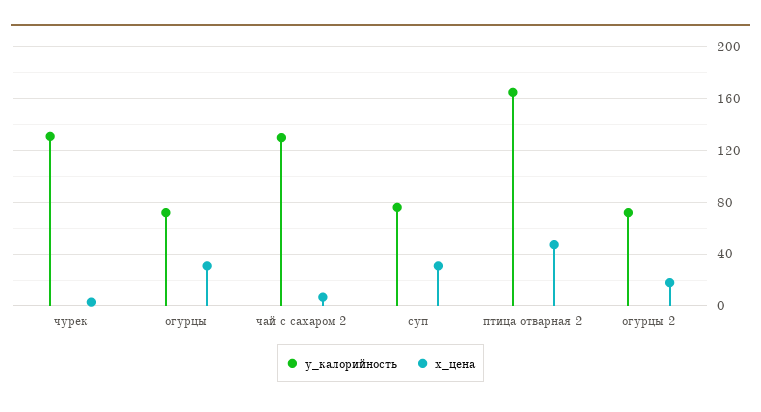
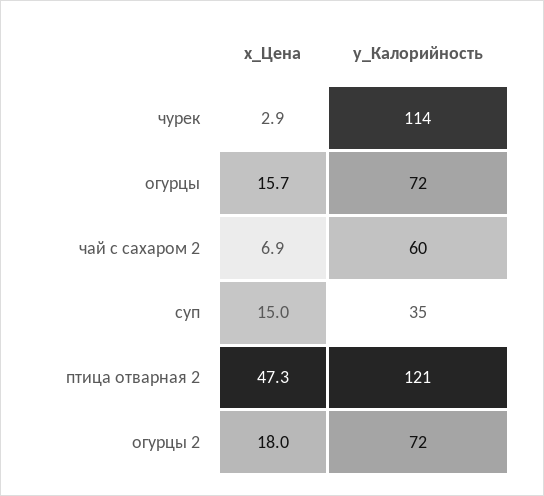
  {
    "y_калорийность": {
-     "чурек": 130,
+     "чурек": 114,
      "огурцы": 72,
-     "чай с сахаром 2": 130,
+     "чай с сахаром 2": 60,
-     "суп": 75,
+     "суп": 35,
-     "птица отварная 2": 165,
+     "птица отварная 2": 121,
      "огурцы 2": 72
    },
    "x_цена": {
      "чурек": 2.9,
-     "огурцы": 30,
+     "огурцы": 15.7,
      "чай с сахаром 2": 6.9,
-     "суп": 30,
+     "суп": 15,
      "птица отварная 2": 47.3,
      "огурцы 2": 18
    }
  }

